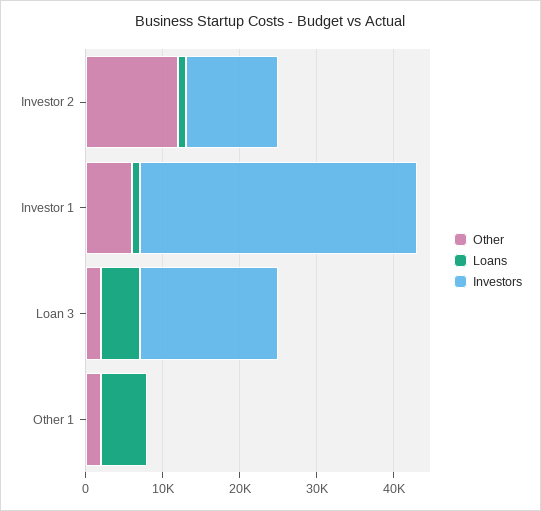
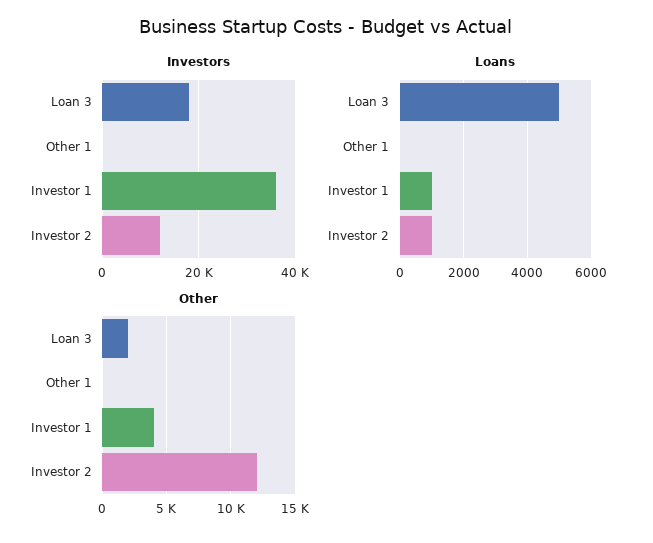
  {
    "Other": {
      "Investor 2": 12000,
-     "Investor 1": 6000,
+     "Investor 1": 4000,
      "Loan 3": 2000,
-     "Other 1": 2000
+     "Other 1": 0
    },
    "Loans": {
      "Investor 2": 1000,
      "Investor 1": 1000,
      "Loan 3": 5000,
-     "Other 1": 6000
+     "Other 1": 0
    },
    "Investors": {
      "Investor 2": 12000,
      "Investor 1": 36000,
      "Loan 3": 18000,
      "Other 1": 0
    }
  }

